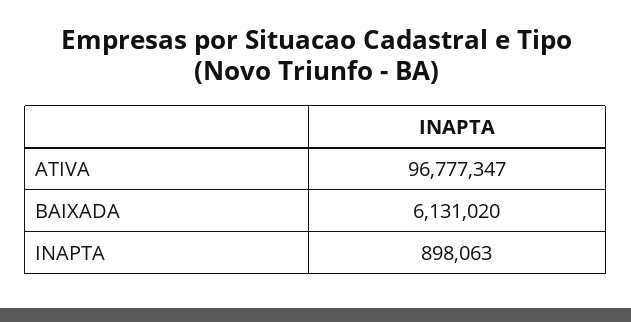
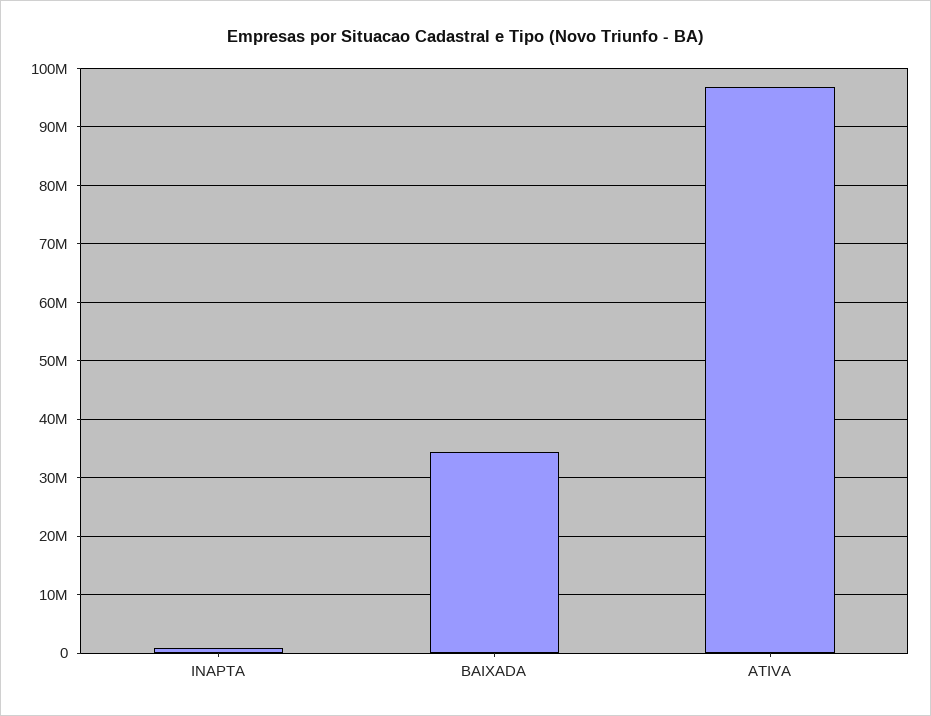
  {
    "ATIVA": 96777347,
-   "BAIXADA": 6131020,
+   "BAIXADA": 34000000,
    "INAPTA": 898063
  }

